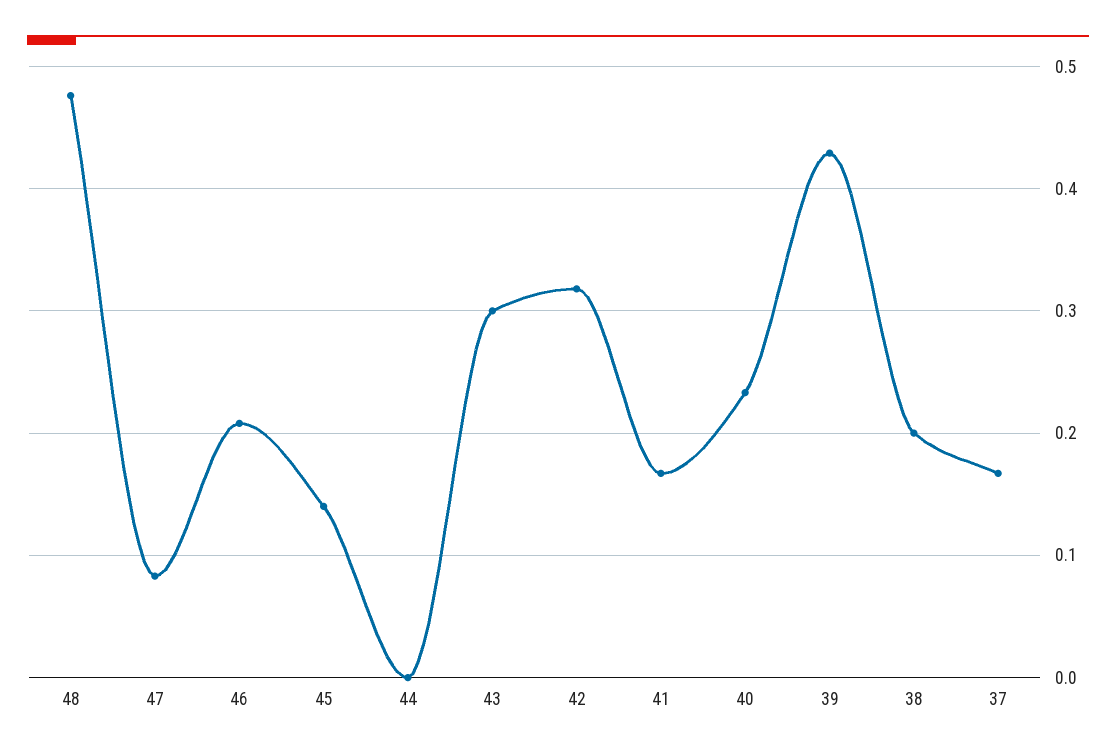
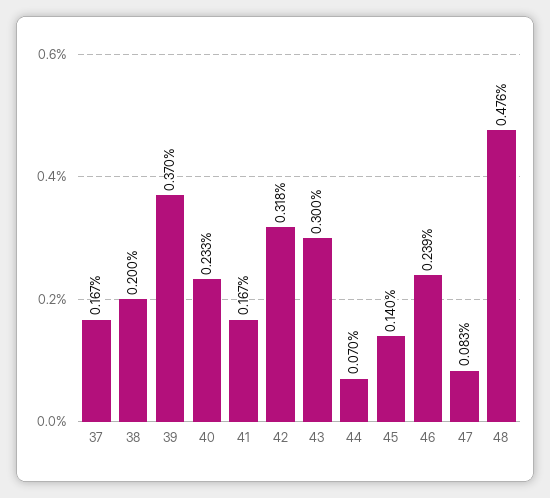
  {
    "48": 0.476,
    "47": 0.083,
-   "46": 0.21,
+   "46": 0.239,
    "45": 0.14,
-   "44": 0,
+   "44": 0.07,
    "43": 0.3,
    "42": 0.318,
    "41": 0.167,
    "40": 0.233,
-   "39": 0.43,
+   "39": 0.37,
    "38": 0.2,
    "37": 0.167
  }

